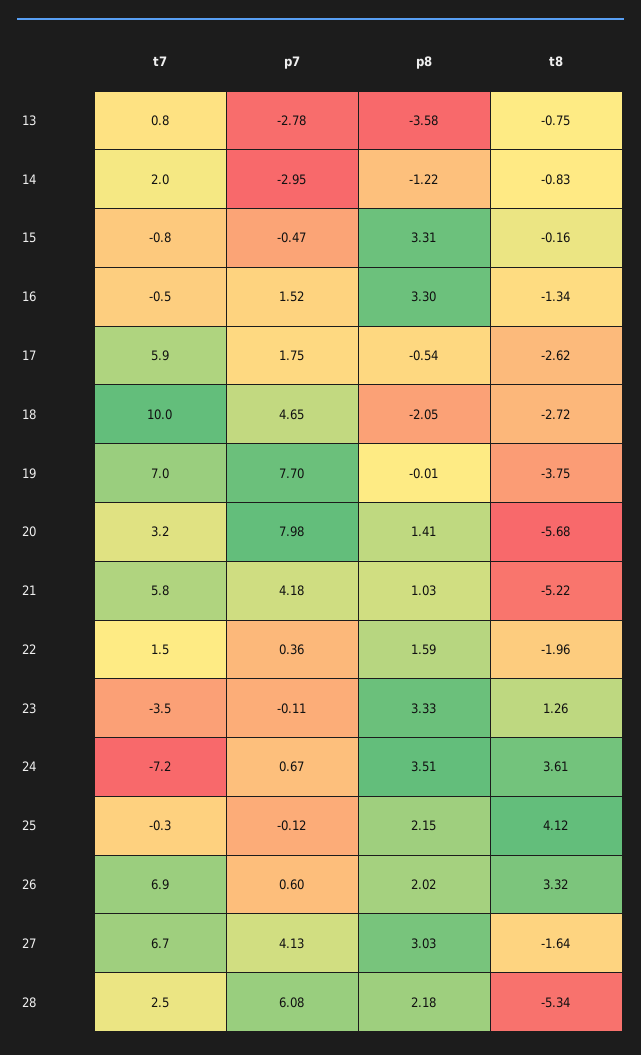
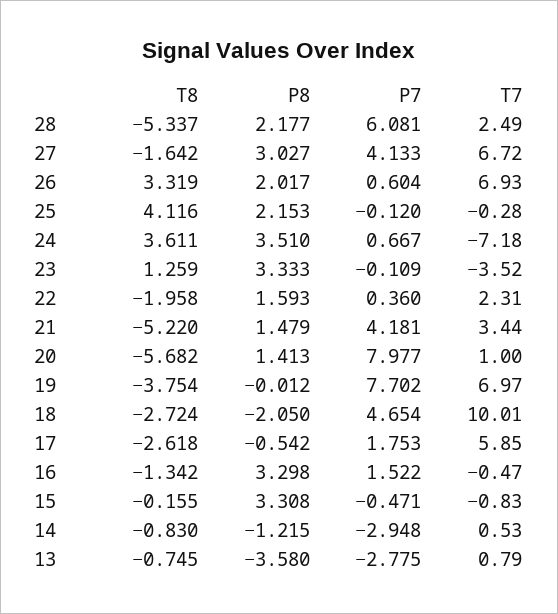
  {
    "t7": {
      "13": 0.79,
-     "14": 2,
+     "14": 0.53,
      "15": -0.83,
      "16": -0.47,
      "17": 5.85,
      "18": 10.01,
      "19": 6.97,
-     "20": 3.2,
+     "20": 1,
-     "21": 5.8,
+     "21": 3.44,
-     "22": 1.5,
+     "22": 2.31,
      "23": -3.52,
      "24": -7.18,
      "25": -0.28,
      "26": 6.93,
      "27": 6.72,
      "28": 2.49
    },
    "p7": {
      "13": -2.775,
      "14": -2.948,
      "15": -0.471,
      "16": 1.522,
      "17": 1.753,
      "18": 4.654,
      "19": 7.702,
      "20": 7.977,
      "21": 4.181,
      "22": 0.36,
      "23": -0.109,
      "24": 0.667,
      "25": -0.12,
      "26": 0.604,
      "27": 4.133,
      "28": 6.081
    },
    "p8": {
      "13": -3.58,
      "14": -1.215,
      "15": 3.308,
      "16": 3.298,
      "17": -0.542,
      "18": -2.05,
      "19": -0.012,
      "20": 1.413,
-     "21": 1.03,
+     "21": 1.479,
      "22": 1.593,
      "23": 3.333,
      "24": 3.51,
      "25": 2.153,
      "26": 2.017,
      "27": 3.027,
      "28": 2.177
    },
    "t8": {
      "13": -0.745,
      "14": -0.83,
      "15": -0.155,
      "16": -1.342,
      "17": -2.618,
      "18": -2.724,
      "19": -3.754,
      "20": -5.682,
      "21": -5.22,
      "22": -1.958,
      "23": 1.259,
      "24": 3.611,
      "25": 4.116,
      "26": 3.319,
      "27": -1.642,
      "28": -5.337
    }
  }

